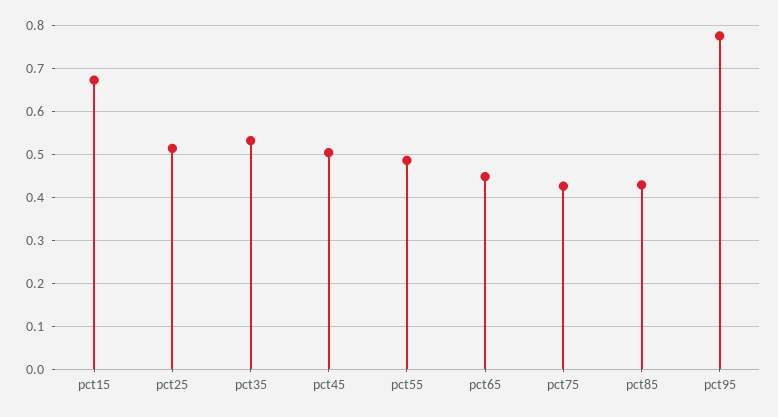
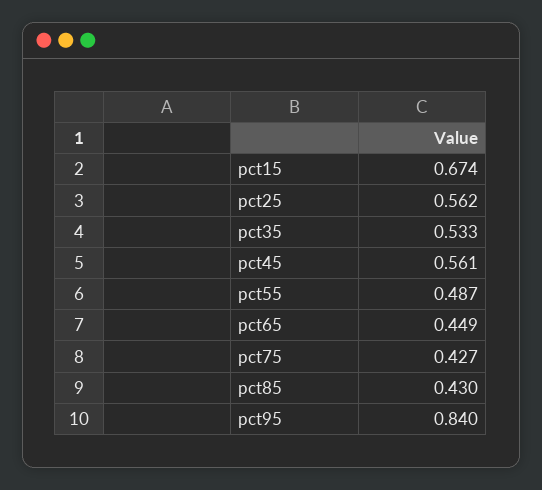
  {
    "pct15": 0.674,
-   "pct25": 0.52,
+   "pct25": 0.562,
    "pct35": 0.533,
-   "pct45": 0.5,
+   "pct45": 0.561,
    "pct55": 0.487,
    "pct65": 0.449,
    "pct75": 0.427,
    "pct85": 0.43,
-   "pct95": 0.78
+   "pct95": 0.84
  }

